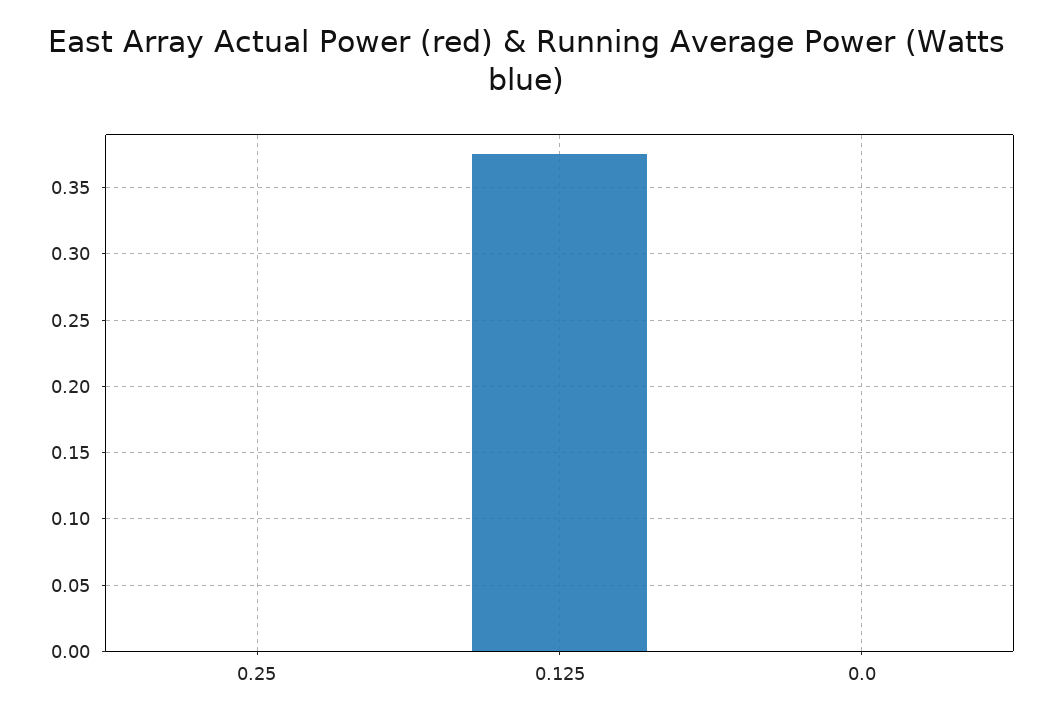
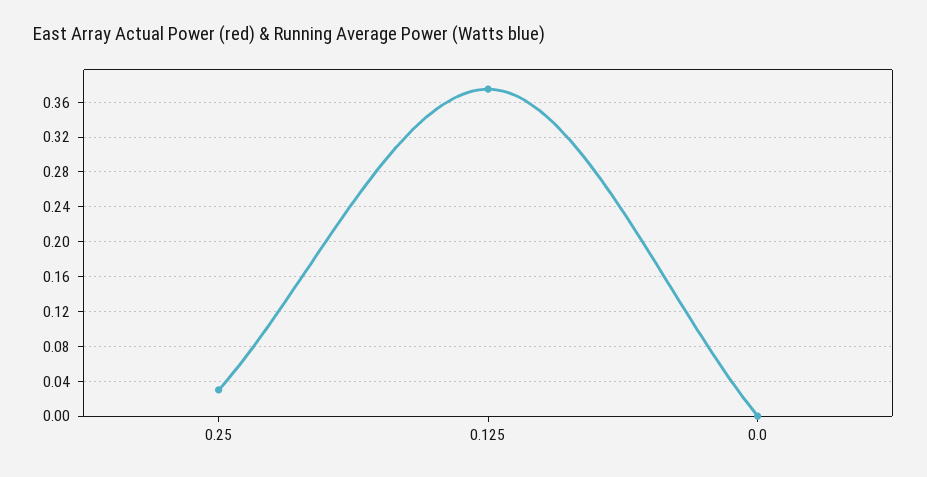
  {
-   "0.25": 0,
+   "0.25": 0.03,
    "0.125": 0.375,
    "0.0": 0
  }

